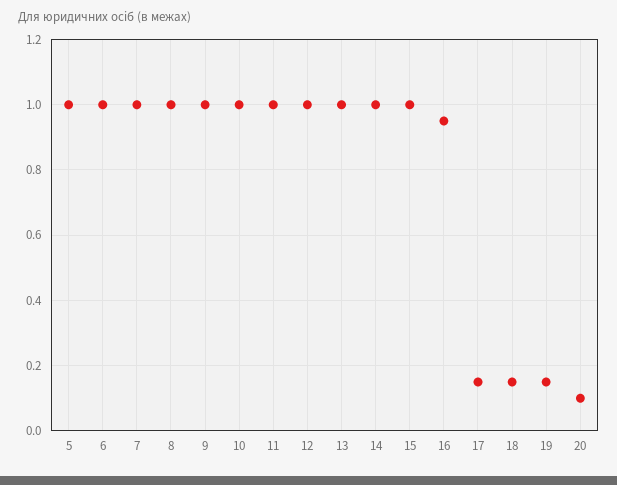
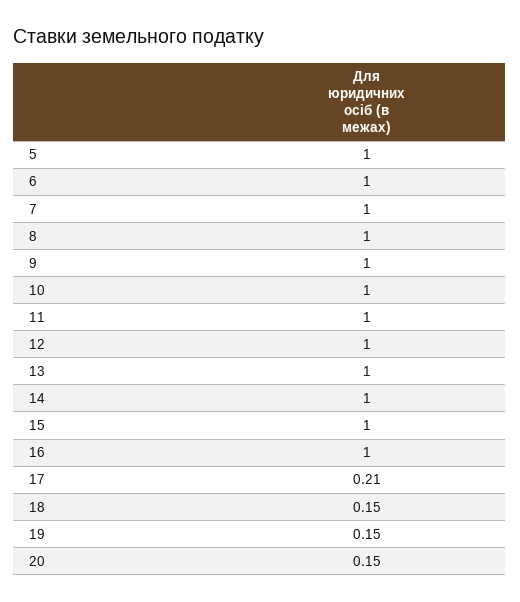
  {
    "5": 1,
    "6": 1,
    "7": 1,
    "8": 1,
    "9": 1,
    "10": 1,
    "11": 1,
    "12": 1,
    "13": 1,
    "14": 1,
    "15": 1,
-   "16": 0.95,
+   "16": 1,
-   "17": 0.15,
+   "17": 0.21,
    "18": 0.15,
    "19": 0.15,
-   "20": 0.1
+   "20": 0.15
  }

